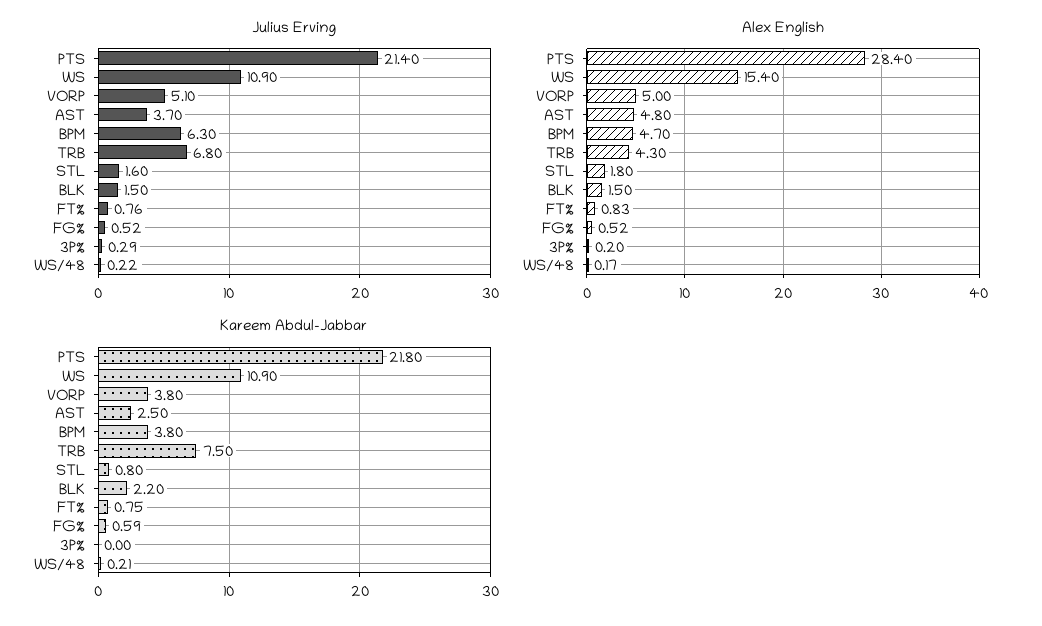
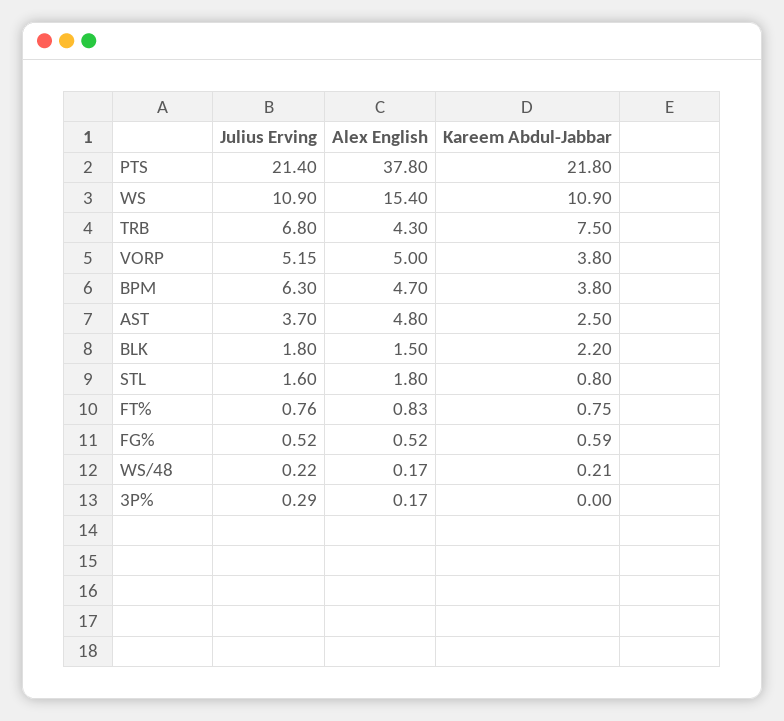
  {
    "Julius Erving": {
      "PTS": 21.4,
      "WS": 10.9,
-     "VORP": 5.1,
+     "VORP": 5.15,
      "AST": 3.7,
      "BPM": 6.3,
      "TRB": 6.8,
      "STL": 1.6,
-     "BLK": 1.5,
+     "BLK": 1.8,
      "FT%": 0.76,
      "FG%": 0.52,
      "3P%": 0.29,
      "WS/48": 0.22
    },
    "Alex English": {
-     "PTS": 28.4,
+     "PTS": 37.8,
      "WS": 15.4,
      "VORP": 5,
      "AST": 4.8,
      "BPM": 4.7,
      "TRB": 4.3,
      "STL": 1.8,
      "BLK": 1.5,
      "FT%": 0.83,
      "FG%": 0.52,
-     "3P%": 0.2,
+     "3P%": 0.17,
      "WS/48": 0.17
    },
    "Kareem Abdul-Jabbar": {
      "PTS": 21.8,
      "WS": 10.9,
      "VORP": 3.8,
      "AST": 2.5,
      "BPM": 3.8,
      "TRB": 7.5,
      "STL": 0.8,
      "BLK": 2.2,
      "FT%": 0.75,
      "FG%": 0.59,
      "3P%": 0,
      "WS/48": 0.21
    }
  }

